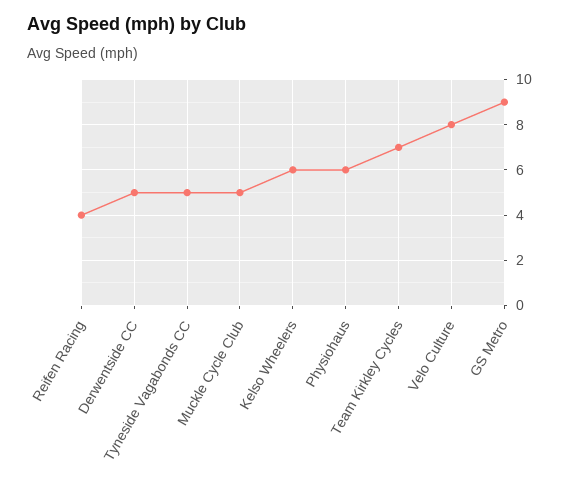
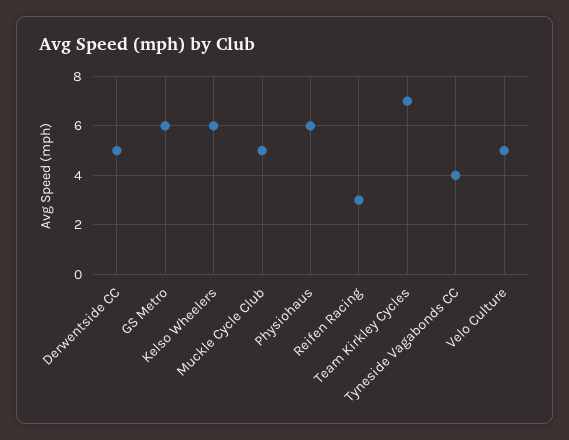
  {
-   "Reifen Racing": 4,
+   "Reifen Racing": 3,
    "Derwentside CC": 5,
-   "Tyneside Vagabonds CC": 5,
+   "Tyneside Vagabonds CC": 4,
    "Muckle Cycle Club": 5,
    "Kelso Wheelers": 6,
    "Physiohaus": 6,
    "Team Kirkley Cycles": 7,
-   "Velo Culture": 8,
+   "Velo Culture": 5,
-   "GS Metro": 9
+   "GS Metro": 6
  }

